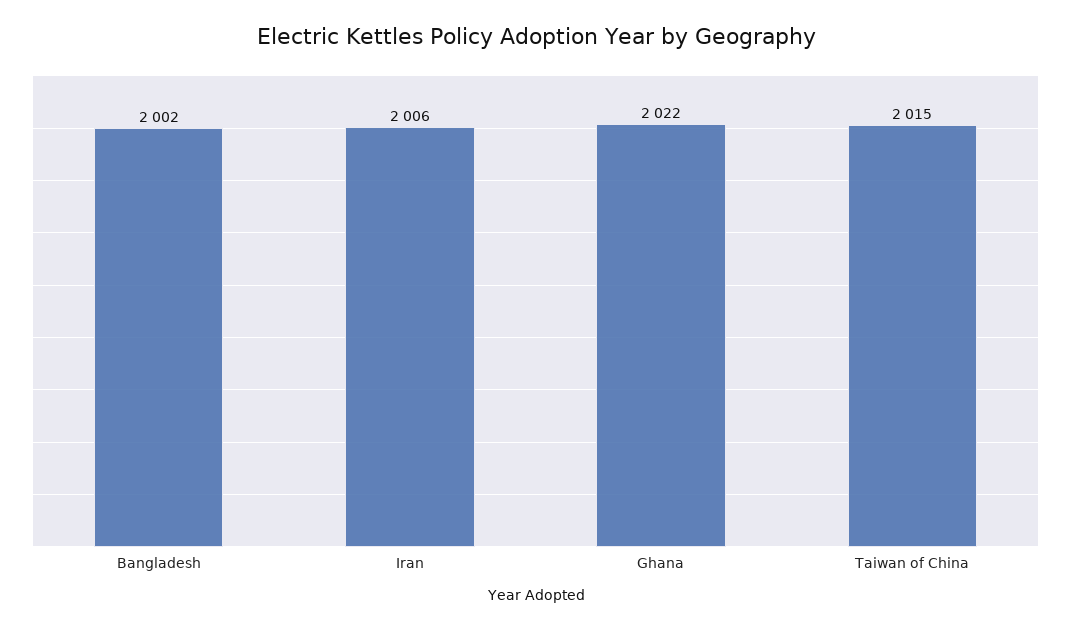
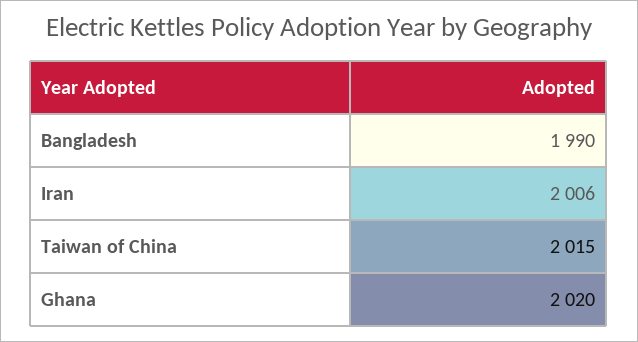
  {
-   "Bangladesh": 2002,
+   "Bangladesh": 1990,
    "Iran": 2006,
-   "Ghana": 2022,
+   "Ghana": 2020,
    "Taiwan of China": 2015
  }

